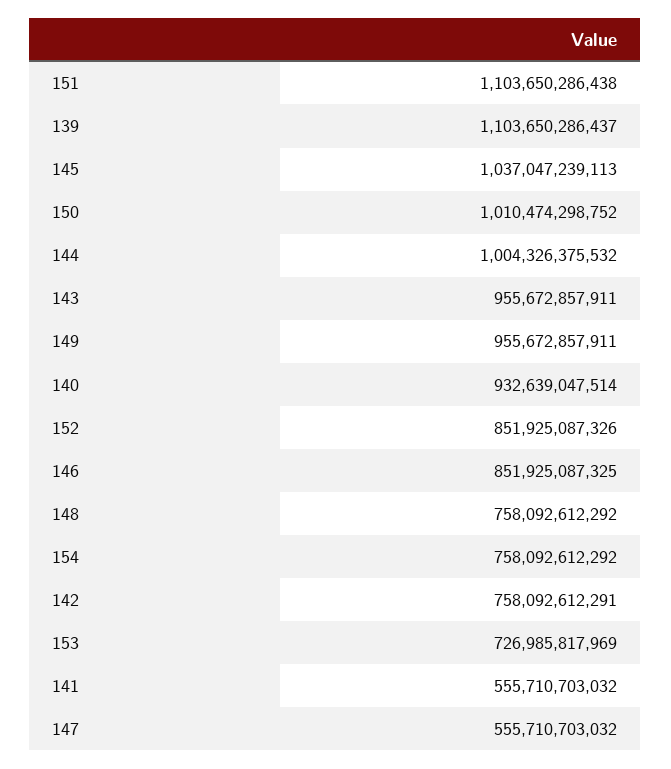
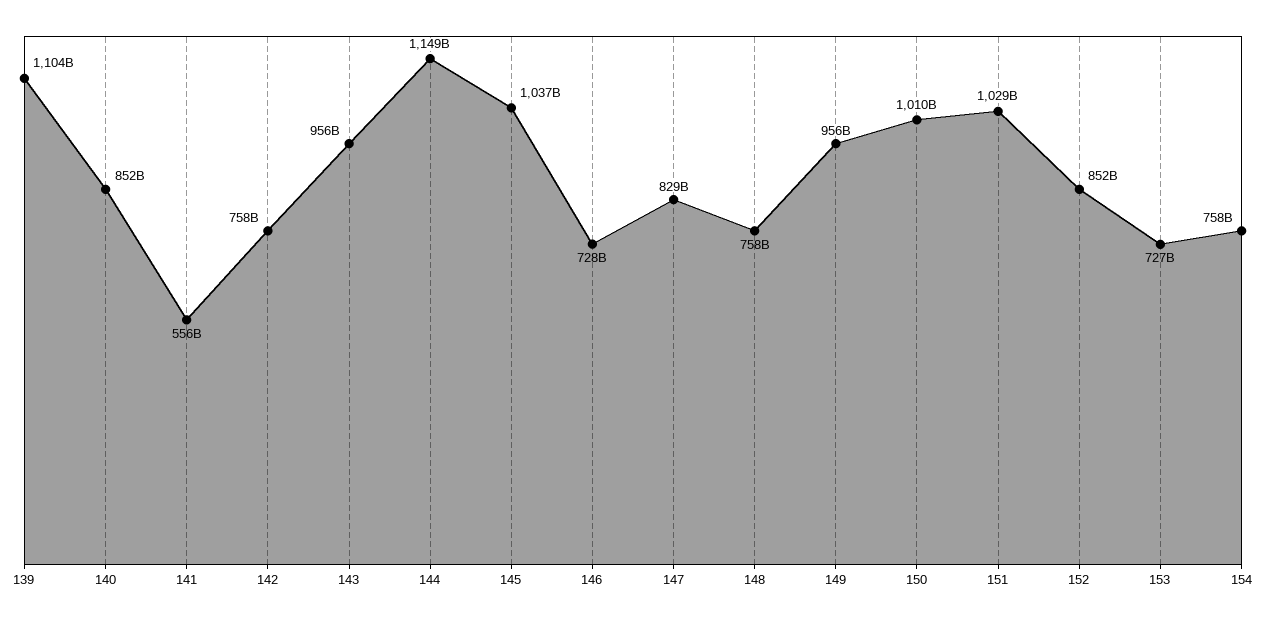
  {
-   "151": 1103650286438,
+   "151": 1029000000000,
    "139": 1103650286437,
    "145": 1037047239113,
    "150": 1010474298752,
-   "144": 1004326375532,
+   "144": 1149000000000,
    "143": 955672857911,
    "149": 955672857911,
-   "140": 932639047514,
+   "140": 852000000000,
    "152": 851925087326,
-   "146": 851925087325,
+   "146": 728000000000,
    "148": 758092612292,
    "154": 758092612292,
    "142": 758092612291,
    "153": 726985817969,
    "141": 555710703032,
-   "147": 555710703032
+   "147": 829000000000
  }

